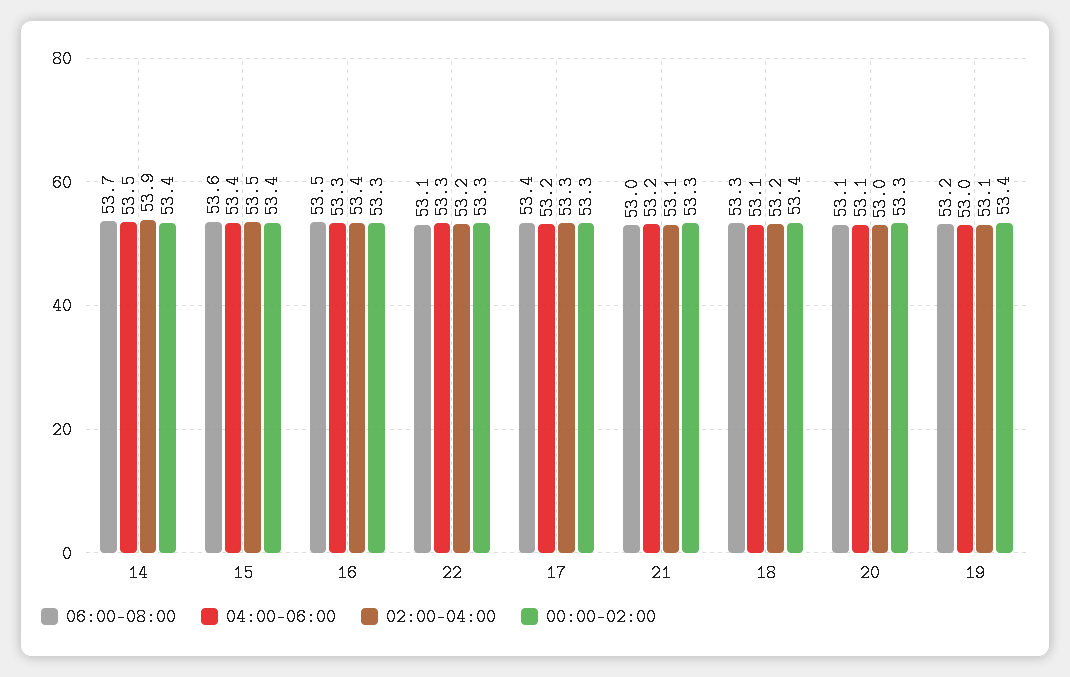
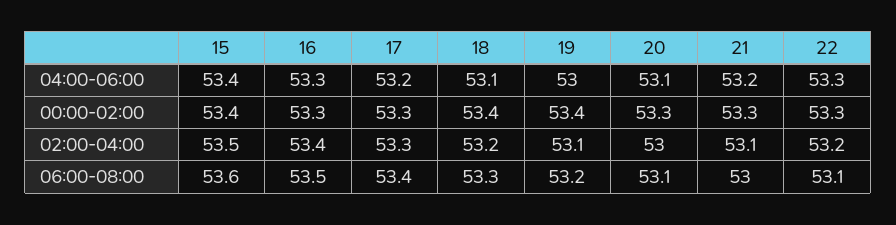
  {
    "06:00-08:00": {
-     "14": 53.7,
      "15": 53.6,
      "16": 53.5,
      "22": 53.1,
      "17": 53.4,
      "21": 53,
      "18": 53.3,
      "20": 53.1,
      "19": 53.2
    },
    "04:00-06:00": {
-     "14": 53.5,
      "15": 53.4,
      "16": 53.3,
      "22": 53.3,
      "17": 53.2,
      "21": 53.2,
      "18": 53.1,
      "20": 53.1,
      "19": 53
    },
    "02:00-04:00": {
-     "14": 53.9,
      "15": 53.5,
      "16": 53.4,
      "22": 53.2,
      "17": 53.3,
      "21": 53.1,
      "18": 53.2,
      "20": 53,
      "19": 53.1
    },
    "00:00-02:00": {
-     "14": 53.4,
      "15": 53.4,
      "16": 53.3,
      "22": 53.3,
      "17": 53.3,
      "21": 53.3,
      "18": 53.4,
      "20": 53.3,
      "19": 53.4
    }
  }

